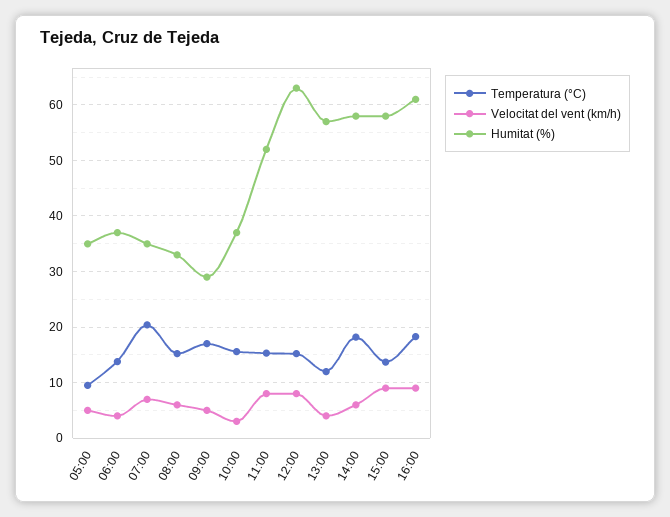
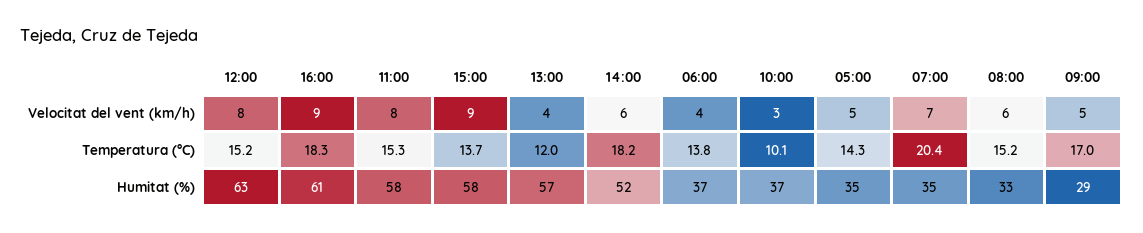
  {
    "Temperatura (°C)": {
-     "05:00": 10,
+     "05:00": 14.3,
      "06:00": 13.8,
      "07:00": 20.4,
      "08:00": 15.2,
      "09:00": 17,
-     "10:00": 16,
+     "10:00": 10.1,
      "11:00": 15.3,
      "12:00": 15.2,
      "13:00": 12,
      "14:00": 18.2,
      "15:00": 13.7,
      "16:00": 18.3
    },
    "Velocitat del vent (km/h)": {
      "05:00": 5,
      "06:00": 4,
      "07:00": 7,
      "08:00": 6,
      "09:00": 5,
      "10:00": 3,
      "11:00": 8,
      "12:00": 8,
      "13:00": 4,
      "14:00": 6,
      "15:00": 9,
      "16:00": 9
    },
    "Humitat (%)": {
      "05:00": 35,
      "06:00": 37,
      "07:00": 35,
      "08:00": 33,
      "09:00": 29,
      "10:00": 37,
-     "11:00": 52,
+     "11:00": 58,
      "12:00": 63,
      "13:00": 57,
-     "14:00": 58,
+     "14:00": 52,
      "15:00": 58,
      "16:00": 61
    }
  }

